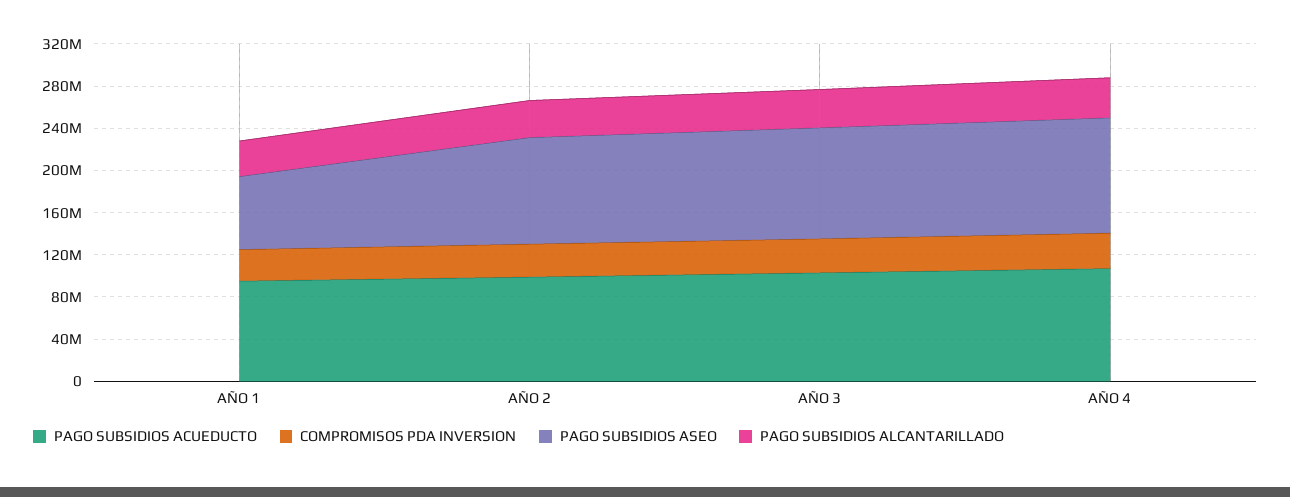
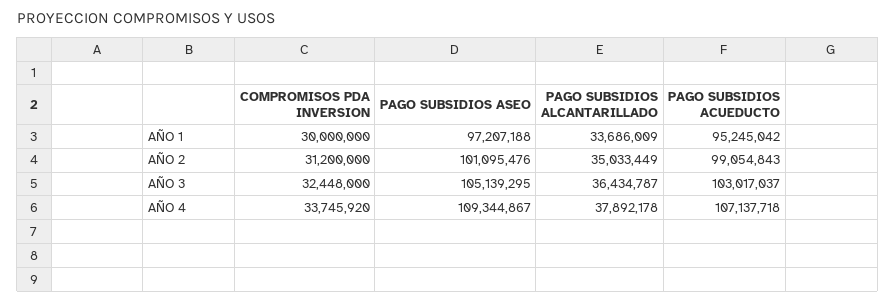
  {
    "PAGO SUBSIDIOS ACUEDUCTO": {
      "AÑO 1": 95245042,
      "AÑO 2": 99054843,
      "AÑO 3": 103017037,
      "AÑO 4": 107137718
    },
    "COMPROMISOS PDA INVERSION": {
      "AÑO 1": 30000000,
      "AÑO 2": 31200000,
      "AÑO 3": 32448000,
      "AÑO 4": 33745920
    },
    "PAGO SUBSIDIOS ASEO": {
-     "AÑO 1": 70000000,
+     "AÑO 1": 97207188,
      "AÑO 2": 101095476,
      "AÑO 3": 105139295,
      "AÑO 4": 109344867
    },
    "PAGO SUBSIDIOS ALCANTARILLADO": {
      "AÑO 1": 33686009,
      "AÑO 2": 35033449,
      "AÑO 3": 36434787,
      "AÑO 4": 37892178
    }
  }

